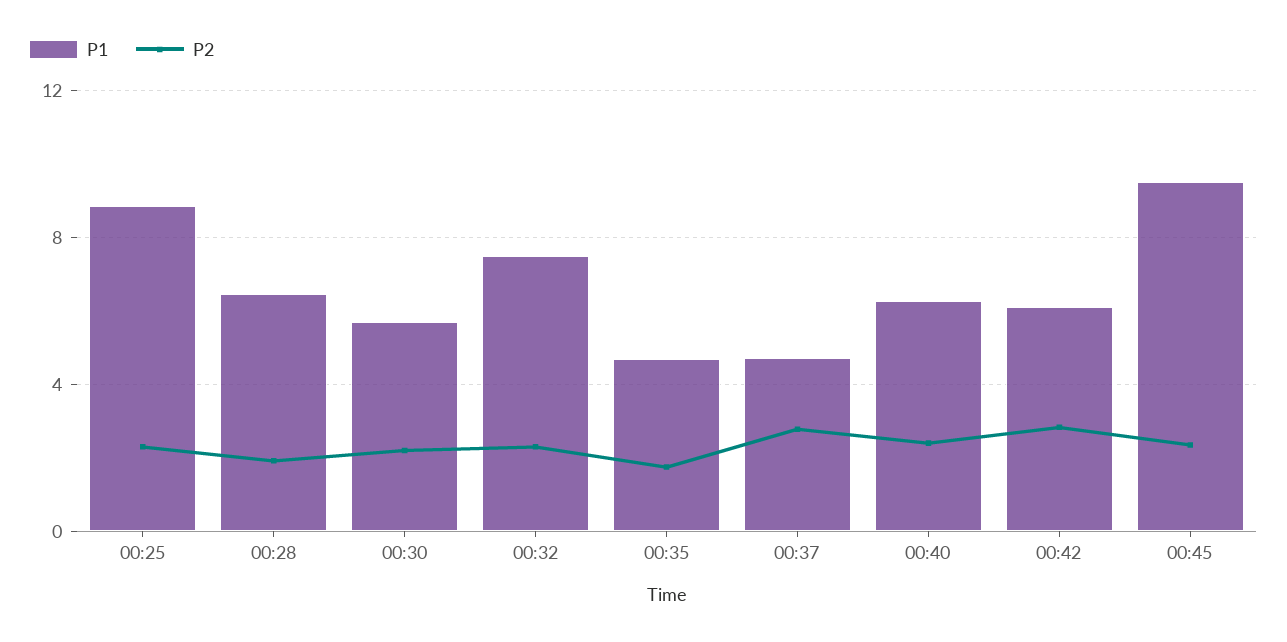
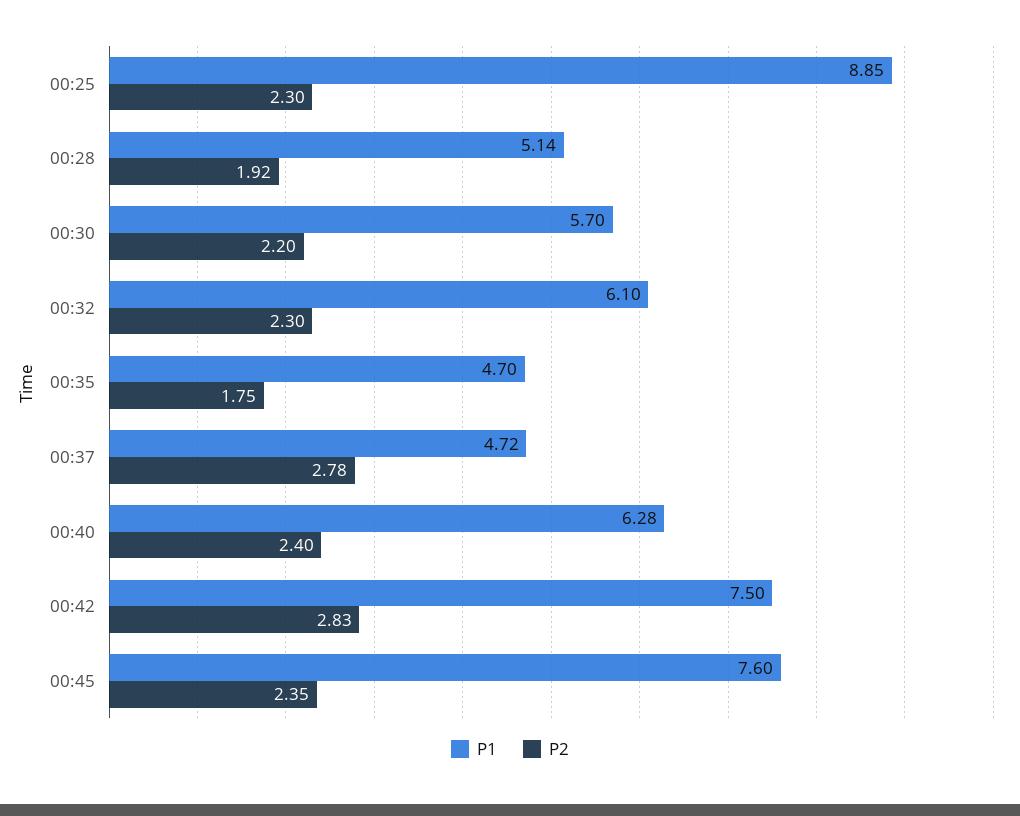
  {
    "P1": {
      "00:25": 8.85,
-     "00:28": 6.5,
+     "00:28": 5.14,
      "00:30": 5.7,
-     "00:32": 7.5,
+     "00:32": 6.1,
      "00:35": 4.7,
      "00:37": 4.72,
      "00:40": 6.28,
-     "00:42": 6,
+     "00:42": 7.5,
-     "00:45": 9.5
+     "00:45": 7.6
    },
    "P2": {
      "00:25": 2.3,
      "00:28": 1.92,
      "00:30": 2.2,
      "00:32": 2.3,
      "00:35": 1.75,
      "00:37": 2.78,
      "00:40": 2.4,
      "00:42": 2.83,
      "00:45": 2.35
    }
  }

